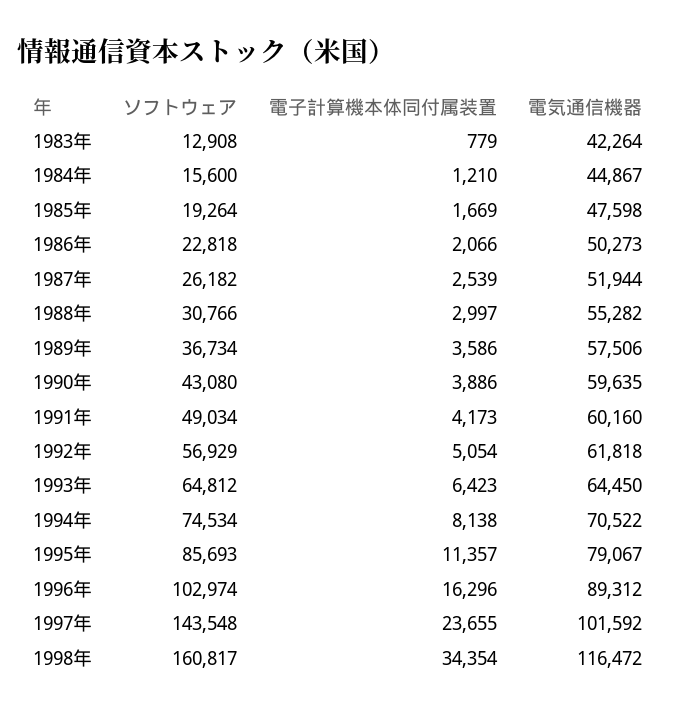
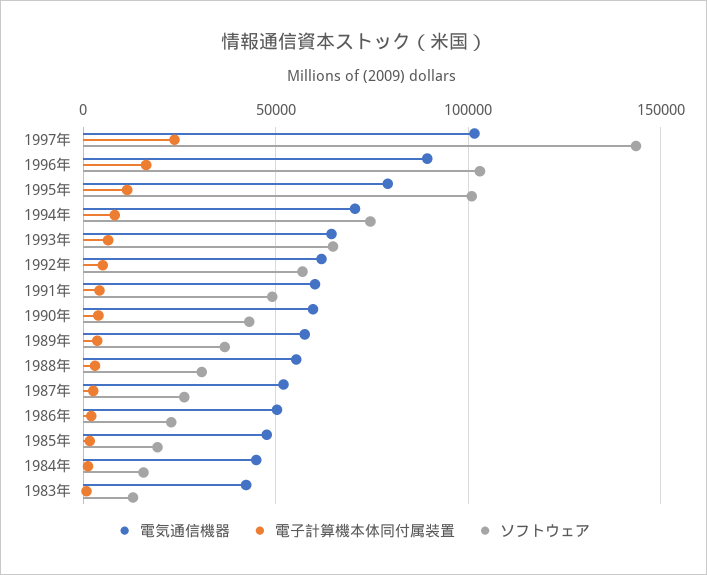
  {
    "ソフトウェア": {
      "1983年": 12908,
      "1984年": 15600,
      "1985年": 19264,
      "1986年": 22818,
      "1987年": 26182,
      "1988年": 30766,
      "1989年": 36734,
      "1990年": 43080,
      "1991年": 49034,
      "1992年": 56929,
      "1993年": 64812,
      "1994年": 74534,
-     "1995年": 85693,
+     "1995年": 100000,
      "1996年": 102974,
-     "1997年": 143548,
+     "1997年": 143548
-     "1998年": 160817
    },
    "電子計算機本体同付属装置": {
      "1983年": 779,
      "1984年": 1210,
      "1985年": 1669,
      "1986年": 2066,
      "1987年": 2539,
      "1988年": 2997,
      "1989年": 3586,
      "1990年": 3886,
      "1991年": 4173,
      "1992年": 5054,
      "1993年": 6423,
      "1994年": 8138,
      "1995年": 11357,
      "1996年": 16296,
-     "1997年": 23655,
+     "1997年": 23655
-     "1998年": 34354
    },
    "電気通信機器": {
      "1983年": 42264,
      "1984年": 44867,
      "1985年": 47598,
      "1986年": 50273,
      "1987年": 51944,
      "1988年": 55282,
      "1989年": 57506,
      "1990年": 59635,
      "1991年": 60160,
      "1992年": 61818,
      "1993年": 64450,
      "1994年": 70522,
      "1995年": 79067,
      "1996年": 89312,
-     "1997年": 101592,
+     "1997年": 101592
-     "1998年": 116472
    }
  }

